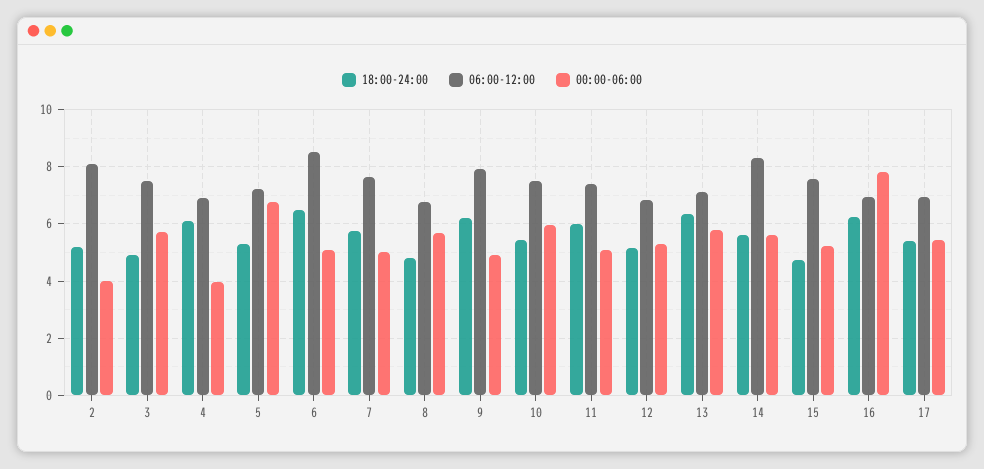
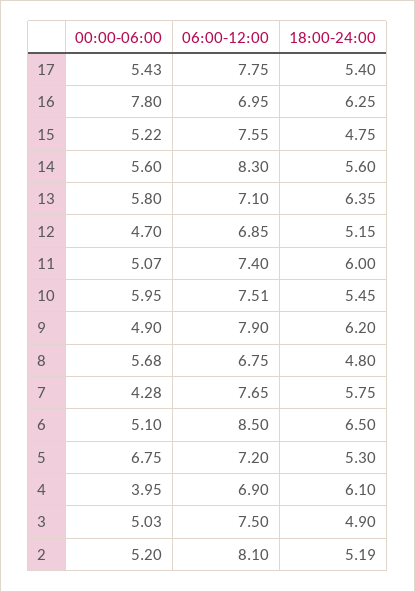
  {
    "18:00-24:00": {
      "2": 5.19,
      "3": 4.9,
      "4": 6.1,
      "5": 5.3,
      "6": 6.5,
      "7": 5.75,
      "8": 4.8,
      "9": 6.2,
      "10": 5.45,
      "11": 6,
      "12": 5.15,
      "13": 6.35,
      "14": 5.6,
      "15": 4.75,
      "16": 6.25,
      "17": 5.4
    },
    "06:00-12:00": {
      "2": 8.1,
      "3": 7.5,
      "4": 6.9,
      "5": 7.2,
      "6": 8.5,
      "7": 7.65,
      "8": 6.75,
      "9": 7.9,
      "10": 7.51,
      "11": 7.4,
      "12": 6.85,
      "13": 7.1,
      "14": 8.3,
      "15": 7.55,
      "16": 6.95,
-     "17": 7
+     "17": 7.75
    },
    "00:00-06:00": {
-     "2": 4,
+     "2": 5.2,
-     "3": 5.75,
+     "3": 5.03,
      "4": 3.95,
      "5": 6.75,
      "6": 5.1,
-     "7": 5,
+     "7": 4.28,
      "8": 5.68,
      "9": 4.9,
      "10": 5.95,
      "11": 5.07,
-     "12": 5.25,
+     "12": 4.7,
      "13": 5.8,
      "14": 5.6,
      "15": 5.22,
      "16": 7.8,
      "17": 5.43
    }
  }

